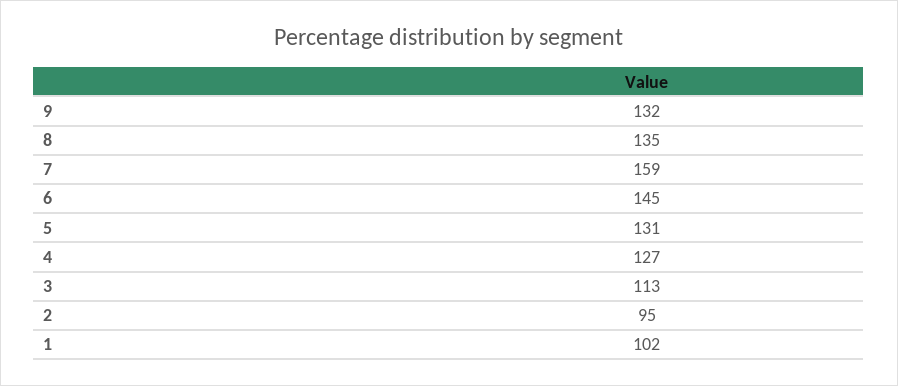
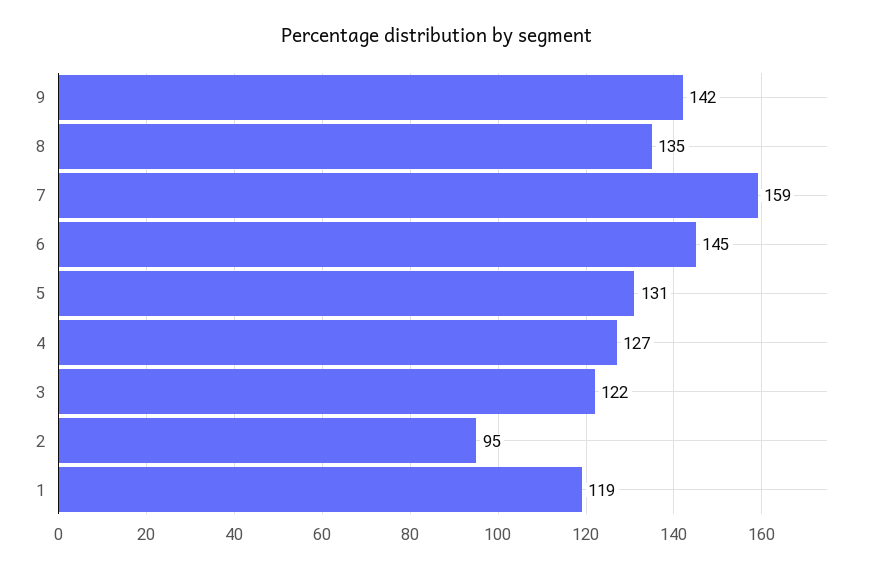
  {
-   "9": 132,
+   "9": 142,
    "8": 135,
    "7": 159,
    "6": 145,
    "5": 131,
    "4": 127,
-   "3": 113,
+   "3": 122,
    "2": 95,
-   "1": 102
+   "1": 119
  }

